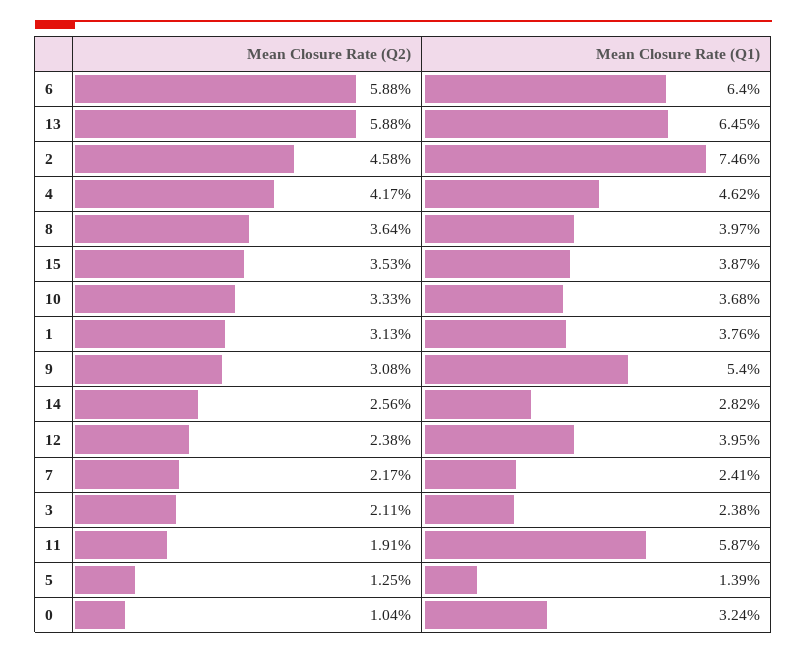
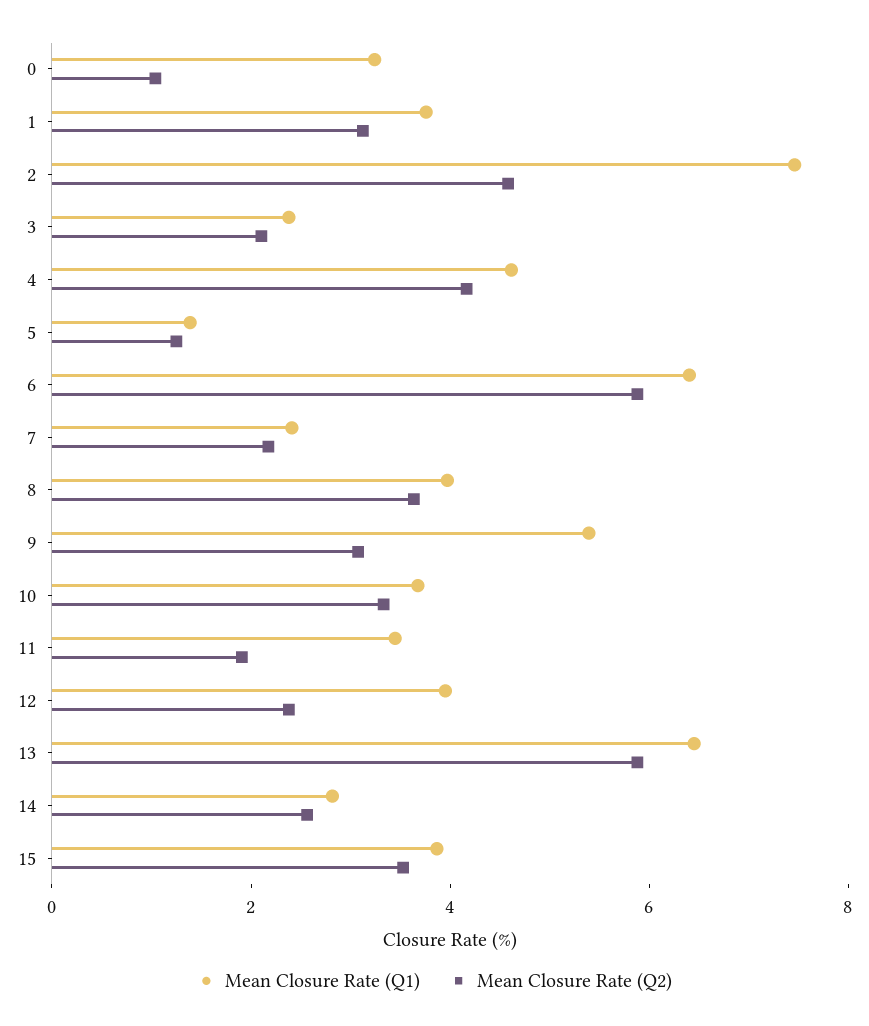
  {
    "Mean Closure Rate (Q2)": {
      "6": 5.88,
      "13": 5.88,
      "2": 4.58,
      "4": 4.17,
      "8": 3.64,
      "15": 3.53,
      "10": 3.33,
      "1": 3.13,
      "9": 3.08,
      "14": 2.56,
      "12": 2.38,
      "7": 2.17,
      "3": 2.11,
      "11": 1.91,
      "5": 1.25,
      "0": 1.04
    },
    "Mean Closure Rate (Q1)": {
      "6": 6.4,
      "13": 6.45,
      "2": 7.46,
      "4": 4.62,
      "8": 3.97,
      "15": 3.87,
      "10": 3.68,
      "1": 3.76,
      "9": 5.4,
      "14": 2.82,
      "12": 3.95,
      "7": 2.41,
      "3": 2.38,
-     "11": 5.87,
+     "11": 3.5,
      "5": 1.39,
      "0": 3.24
    }
  }

